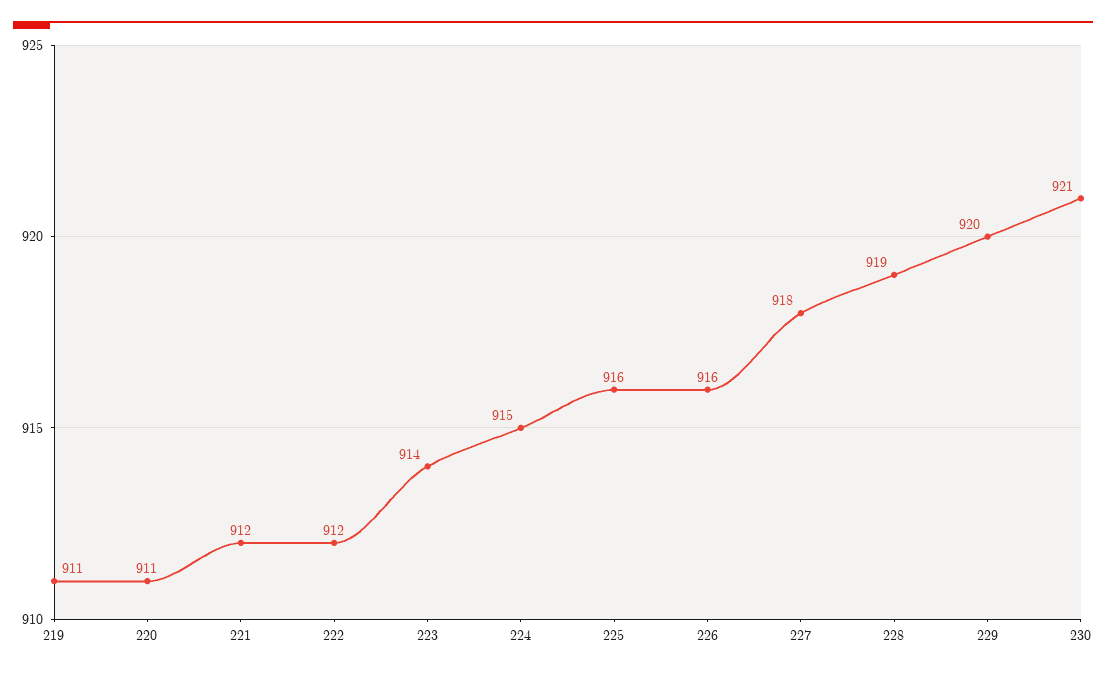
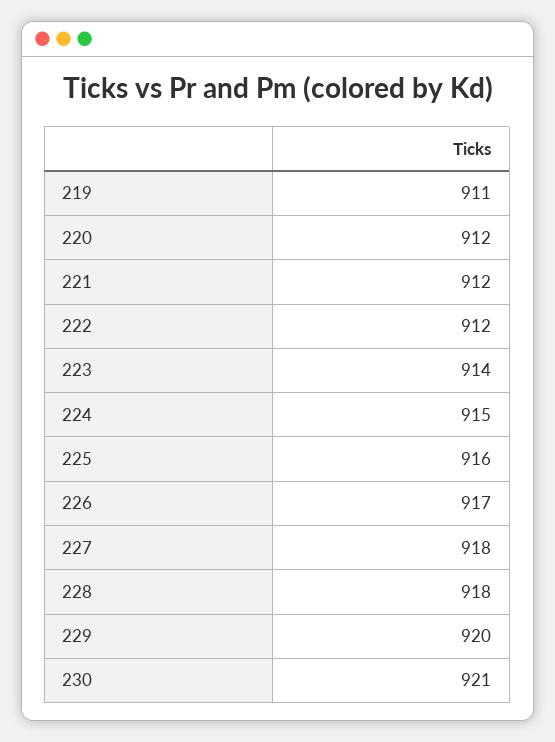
  {
    "219": 911,
-   "220": 911,
+   "220": 912,
    "221": 912,
    "222": 912,
    "223": 914,
    "224": 915,
    "225": 916,
-   "226": 916,
+   "226": 917,
    "227": 918,
-   "228": 919,
+   "228": 918,
    "229": 920,
    "230": 921
  }

